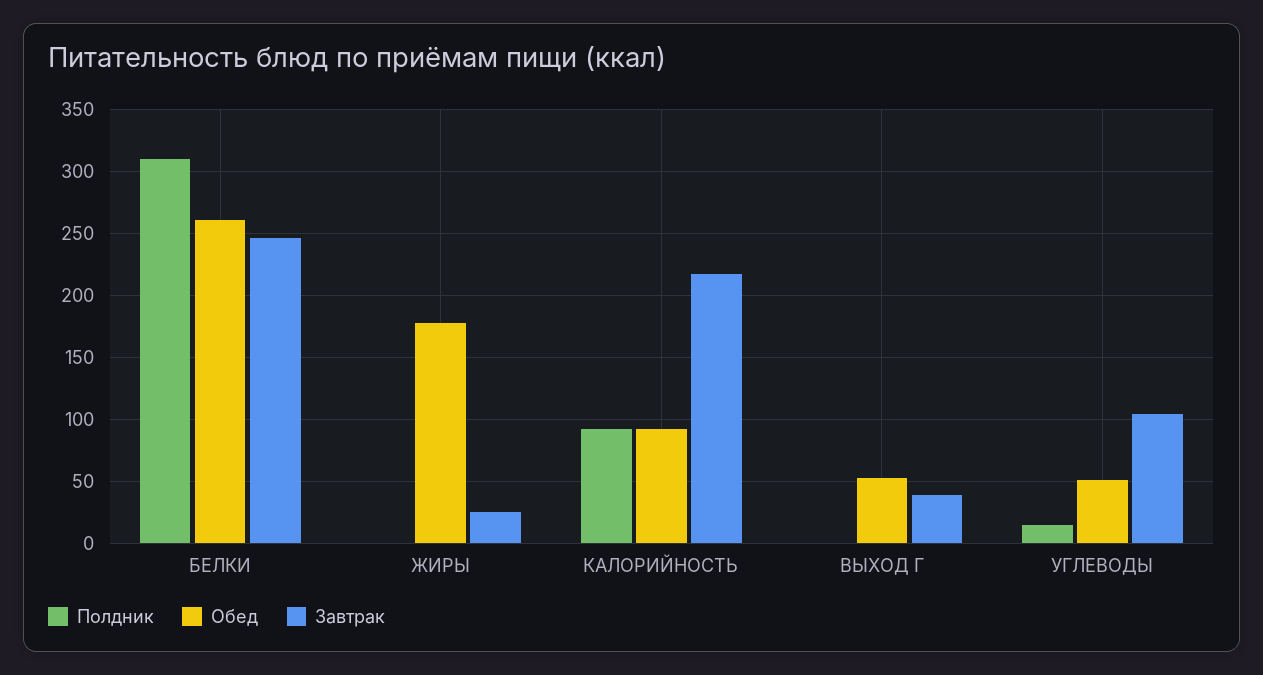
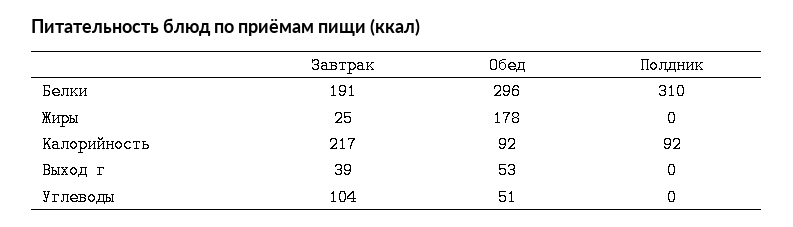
  {
    "Полдник": {
      "БЕЛКИ": 310,
      "ЖИРЫ": 0,
      "КАЛОРИЙНОСТЬ": 92,
      "ВЫХОД Г": 0,
-     "УГЛЕВОДЫ": 15
+     "УГЛЕВОДЫ": 0
    },
    "Обед": {
-     "БЕЛКИ": 260,
+     "БЕЛКИ": 296,
      "ЖИРЫ": 178,
      "КАЛОРИЙНОСТЬ": 92,
      "ВЫХОД Г": 53,
      "УГЛЕВОДЫ": 51
    },
    "Завтрак": {
-     "БЕЛКИ": 245,
+     "БЕЛКИ": 191,
      "ЖИРЫ": 25,
      "КАЛОРИЙНОСТЬ": 217,
      "ВЫХОД Г": 39,
      "УГЛЕВОДЫ": 104
    }
  }

